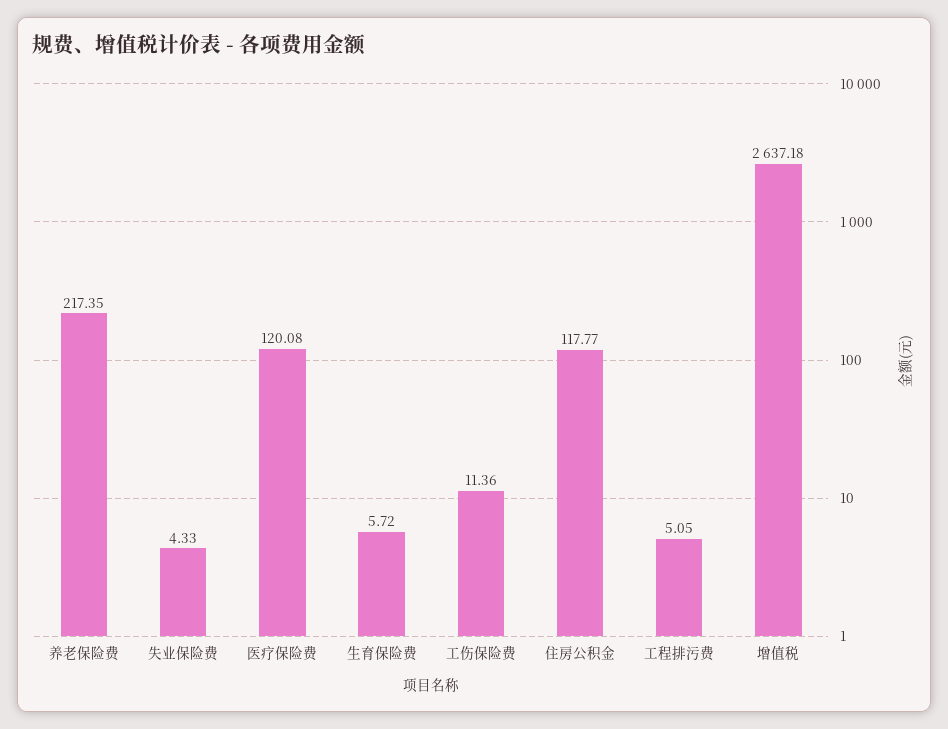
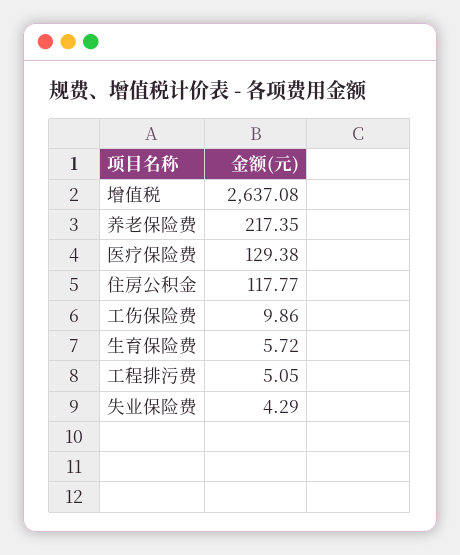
  {
    "养老保险费": 217.35,
-   "失业保险费": 4.33,
+   "失业保险费": 4.29,
-   "医疗保险费": 120.08,
+   "医疗保险费": 129.38,
    "生育保险费": 5.72,
-   "工伤保险费": 11.36,
+   "工伤保险费": 9.86,
    "住房公积金": 117.77,
    "工程排污费": 5.05,
-   "增值税": 2637.18
+   "增值税": 2637.08
  }

